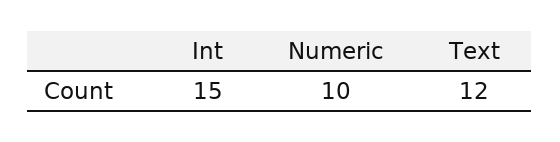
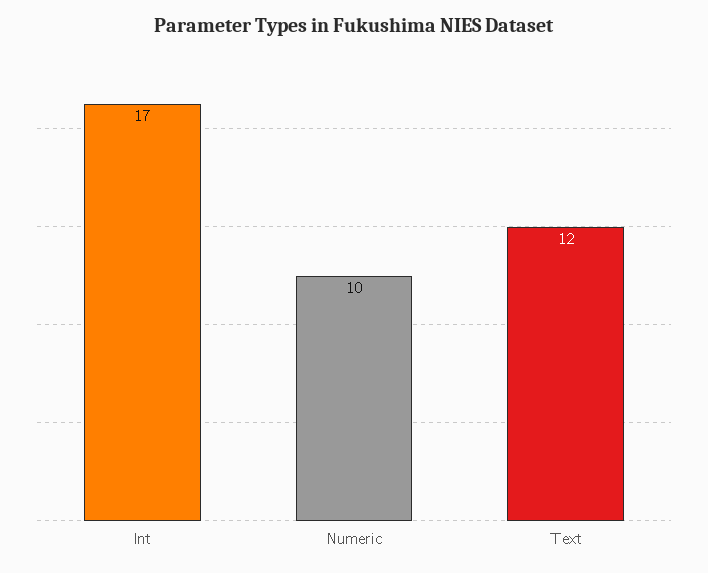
  {
-   "Int": 15,
+   "Int": 17,
    "Numeric": 10,
    "Text": 12
  }

